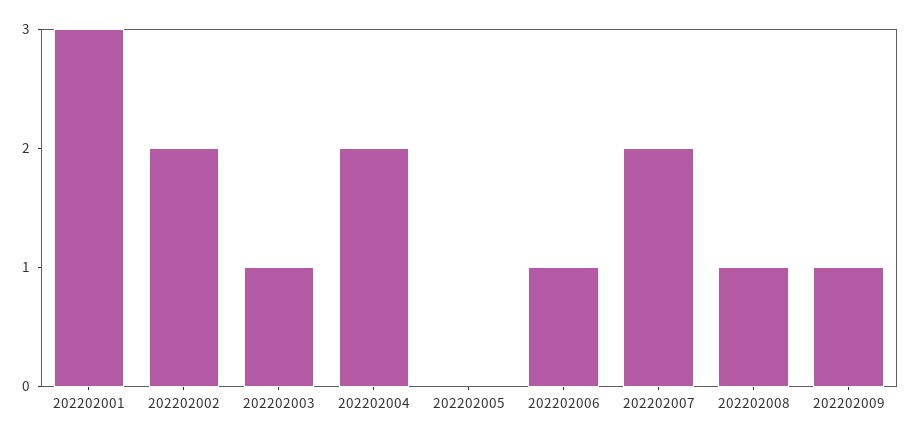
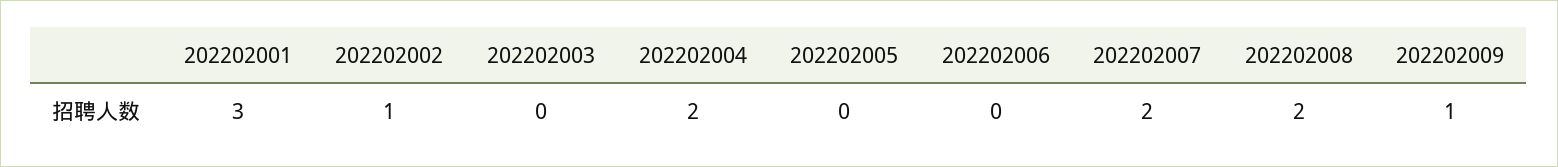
  {
    "202202001": 3,
-   "202202002": 2,
+   "202202002": 1,
-   "202202003": 1,
+   "202202003": 0,
    "202202004": 2,
    "202202005": 0,
-   "202202006": 1,
+   "202202006": 0,
    "202202007": 2,
-   "202202008": 1,
+   "202202008": 2,
    "202202009": 1
  }

